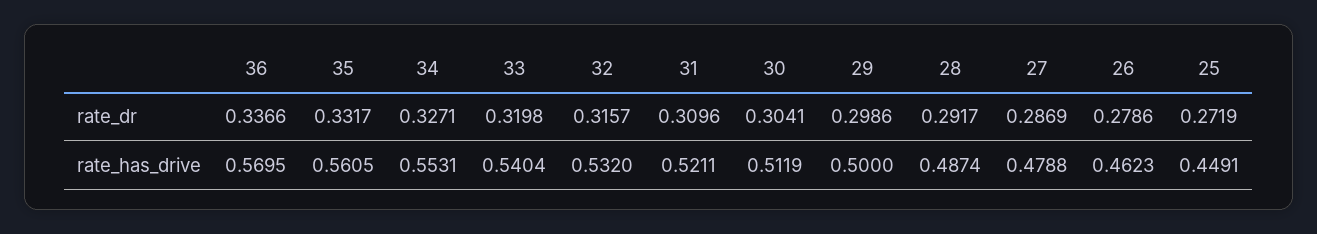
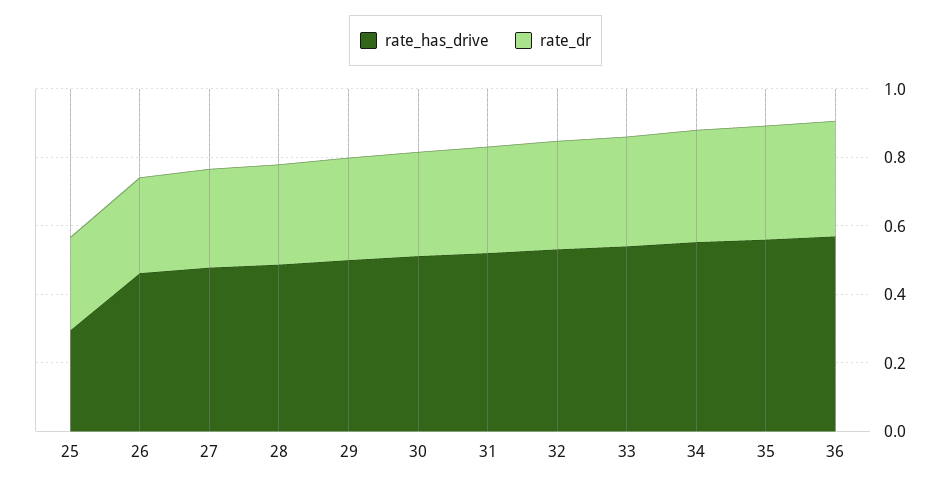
  {
    "rate_dr": {
      "36": 0.3366,
      "35": 0.3317,
      "34": 0.3271,
      "33": 0.3198,
      "32": 0.3157,
      "31": 0.3096,
      "30": 0.3041,
      "29": 0.2986,
      "28": 0.2917,
      "27": 0.2869,
      "26": 0.2786,
      "25": 0.2719
    },
    "rate_has_drive": {
      "36": 0.5695,
      "35": 0.5605,
      "34": 0.5531,
      "33": 0.5404,
      "32": 0.532,
      "31": 0.5211,
      "30": 0.5119,
      "29": 0.5,
      "28": 0.4874,
      "27": 0.4788,
      "26": 0.4623,
-     "25": 0.4491
+     "25": 0.3
    }
  }

